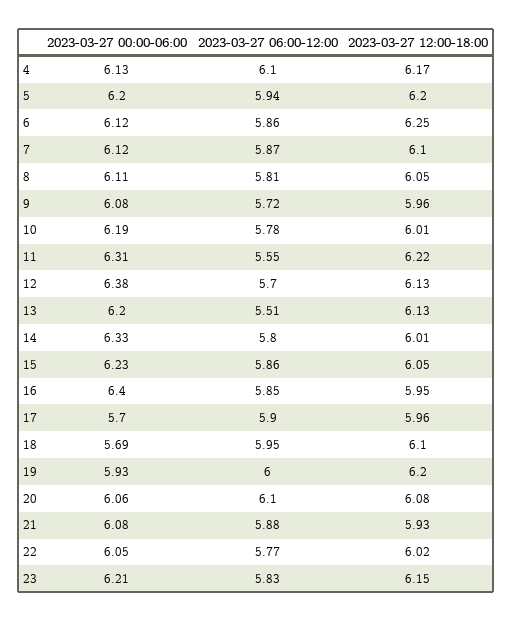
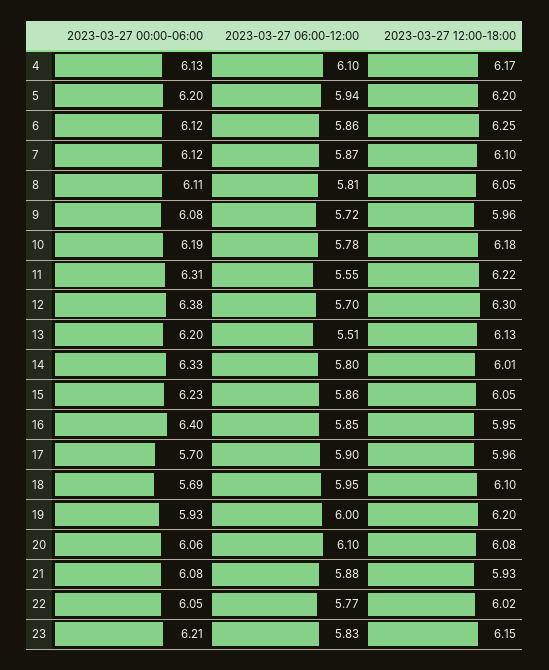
  {
    "2023-03-27 00:00-06:00": {
      "4": 6.13,
      "5": 6.2,
      "6": 6.12,
      "7": 6.12,
      "8": 6.11,
      "9": 6.08,
      "10": 6.19,
      "11": 6.31,
      "12": 6.38,
      "13": 6.2,
      "14": 6.33,
      "15": 6.23,
      "16": 6.4,
      "17": 5.7,
      "18": 5.69,
      "19": 5.93,
      "20": 6.06,
      "21": 6.08,
      "22": 6.05,
      "23": 6.21
    },
    "2023-03-27 06:00-12:00": {
      "4": 6.1,
      "5": 5.94,
      "6": 5.86,
      "7": 5.87,
      "8": 5.81,
      "9": 5.72,
      "10": 5.78,
      "11": 5.55,
      "12": 5.7,
      "13": 5.51,
      "14": 5.8,
      "15": 5.86,
      "16": 5.85,
      "17": 5.9,
      "18": 5.95,
      "19": 6,
      "20": 6.1,
      "21": 5.88,
      "22": 5.77,
      "23": 5.83
    },
    "2023-03-27 12:00-18:00": {
      "4": 6.17,
      "5": 6.2,
      "6": 6.25,
      "7": 6.1,
      "8": 6.05,
      "9": 5.96,
-     "10": 6.01,
+     "10": 6.18,
      "11": 6.22,
-     "12": 6.13,
+     "12": 6.3,
      "13": 6.13,
      "14": 6.01,
      "15": 6.05,
      "16": 5.95,
      "17": 5.96,
      "18": 6.1,
      "19": 6.2,
      "20": 6.08,
      "21": 5.93,
      "22": 6.02,
      "23": 6.15
    }
  }

